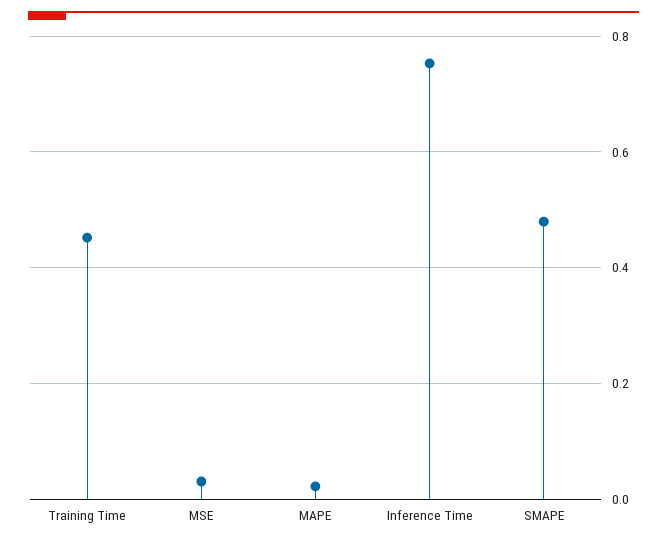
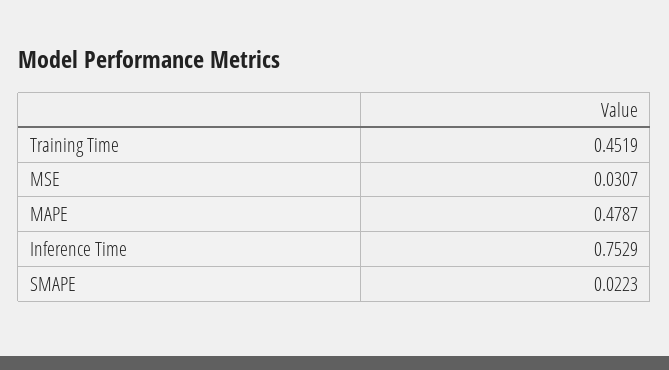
  {
    "Training Time": 0.4519,
    "MSE": 0.0307,
-   "MAPE": 0.02,
+   "MAPE": 0.4787,
    "Inference Time": 0.7529,
-   "SMAPE": 0.48
+   "SMAPE": 0.0223
  }

